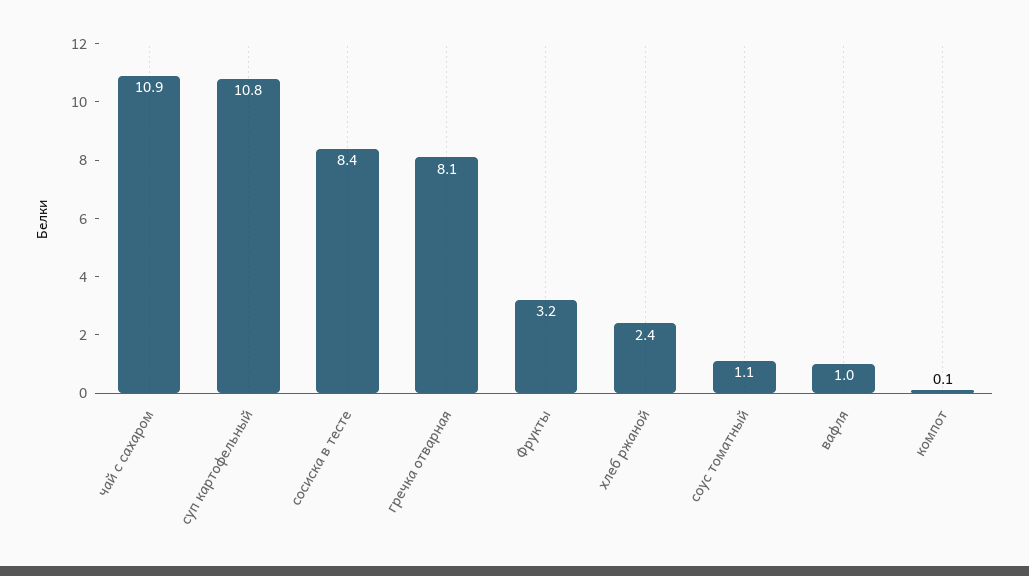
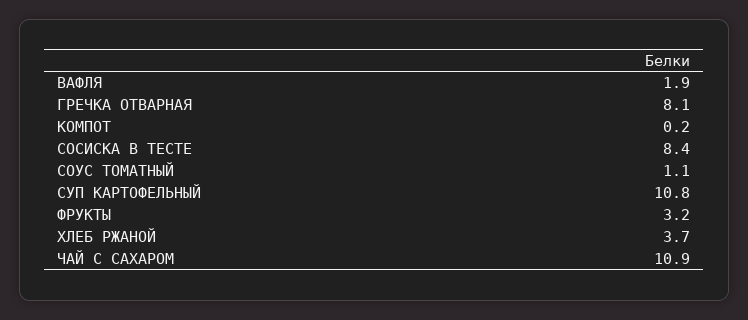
  {
    "чай с сахаром": 10.9,
    "суп картофельный": 10.8,
    "сосиска в тесте": 8.4,
    "гречка отварная": 8.1,
    "Фрукты": 3.2,
-   "хлеб ржаной": 2.4,
+   "хлеб ржаной": 3.7,
    "соус томатный": 1.1,
-   "вафля": 1,
+   "вафля": 1.9,
-   "компот": 0.1
+   "компот": 0.2
  }

